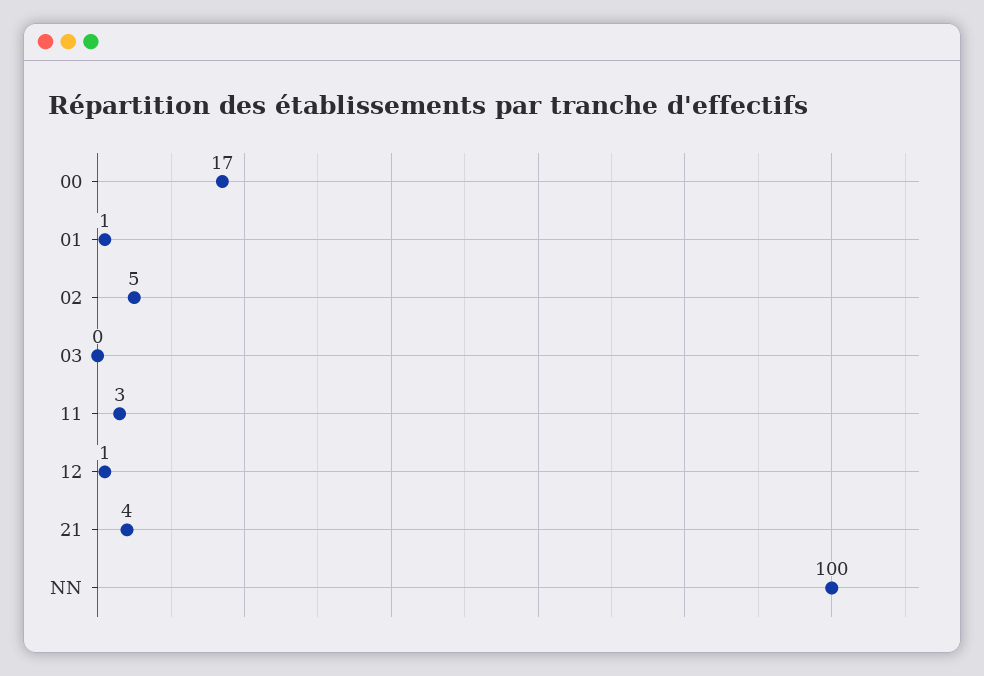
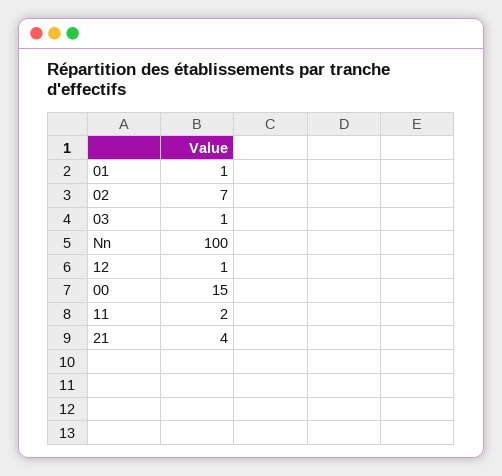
  {
-   "00": 17,
+   "00": 15,
    "01": 1,
-   "02": 5,
+   "02": 7,
-   "03": 0,
+   "03": 1,
-   "11": 3,
+   "11": 2,
    "12": 1,
    "21": 4,
    "NN": 100
  }

